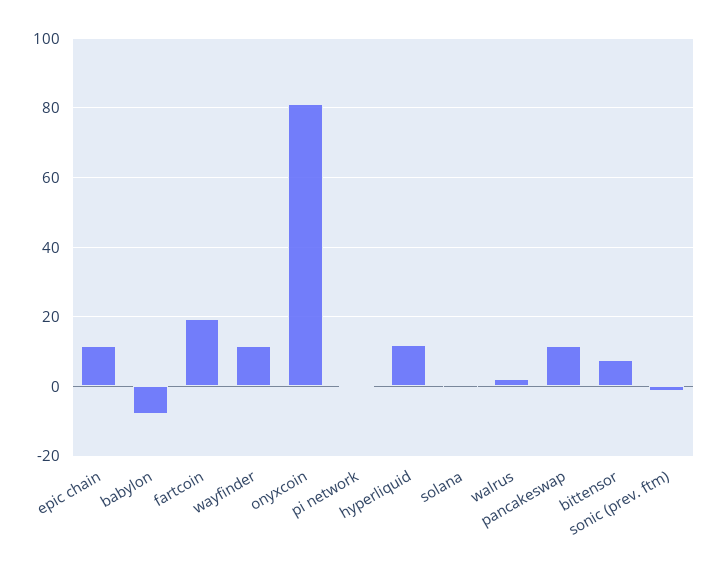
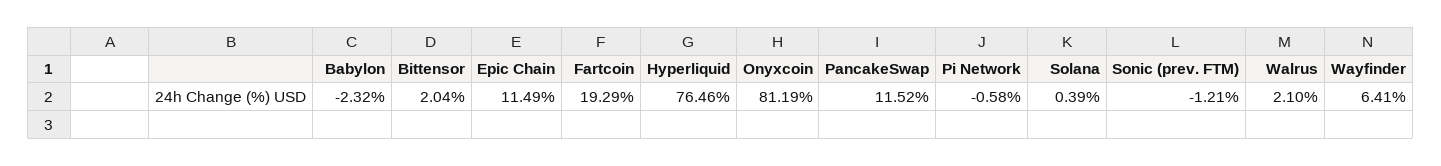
  {
    "epic chain": 11.49,
-   "babylon": -8,
+   "babylon": -2.32,
    "fartcoin": 19.29,
-   "wayfinder": 12,
+   "wayfinder": 6.41,
    "onyxcoin": 81.19,
    "pi network": -0.58,
-   "hyperliquid": 12,
+   "hyperliquid": 76.46,
    "solana": 0.39,
    "walrus": 2.1,
    "pancakeswap": 11.52,
-   "bittensor": 8,
+   "bittensor": 2.04,
    "sonic (prev. ftm)": -1.21
  }

